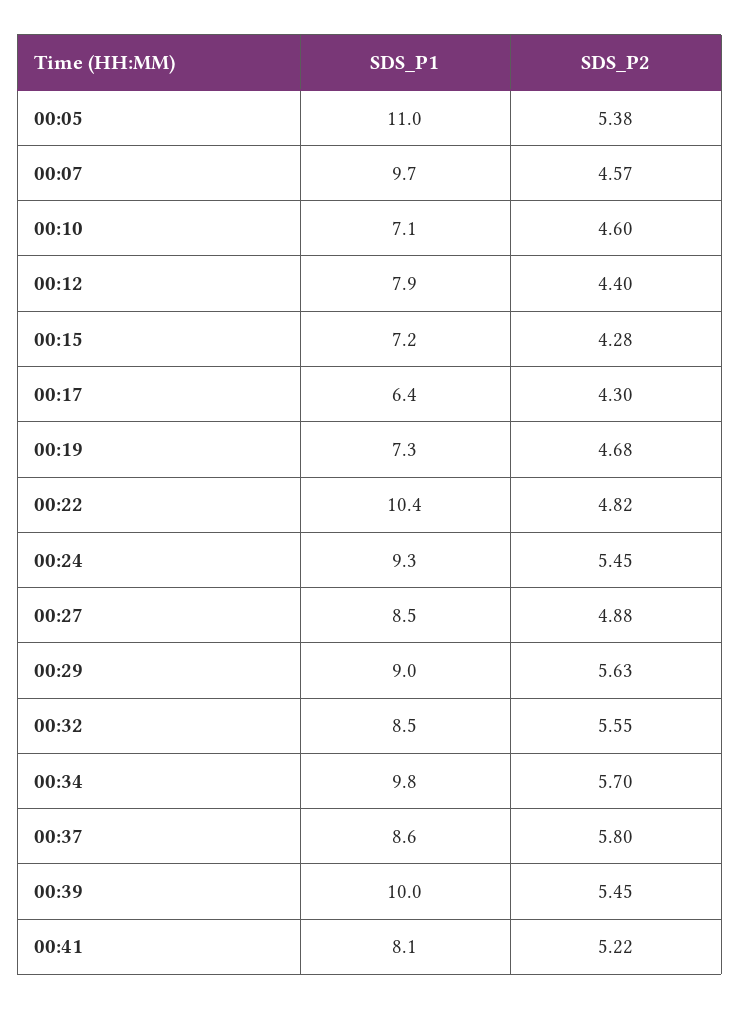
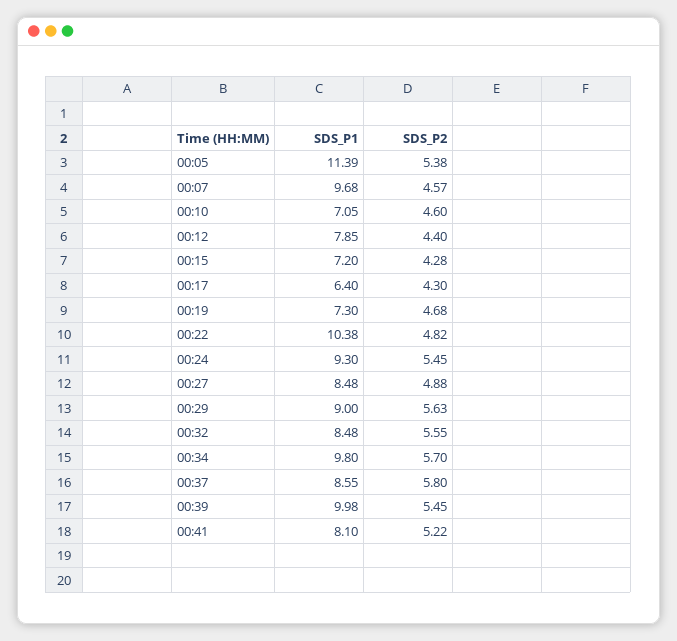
  {
    "SDS_P1": {
-     "00:05": 11,
+     "00:05": 11.39,
      "00:07": 9.68,
      "00:10": 7.05,
      "00:12": 7.85,
      "00:15": 7.2,
      "00:17": 6.4,
      "00:19": 7.3,
      "00:22": 10.38,
      "00:24": 9.3,
      "00:27": 8.48,
      "00:29": 9,
      "00:32": 8.48,
      "00:34": 9.8,
      "00:37": 8.55,
      "00:39": 9.98,
      "00:41": 8.1
    },
    "SDS_P2": {
      "00:05": 5.38,
      "00:07": 4.57,
      "00:10": 4.6,
      "00:12": 4.4,
      "00:15": 4.28,
      "00:17": 4.3,
      "00:19": 4.68,
      "00:22": 4.82,
      "00:24": 5.45,
      "00:27": 4.88,
      "00:29": 5.63,
      "00:32": 5.55,
      "00:34": 5.7,
      "00:37": 5.8,
      "00:39": 5.45,
      "00:41": 5.22
    }
  }

